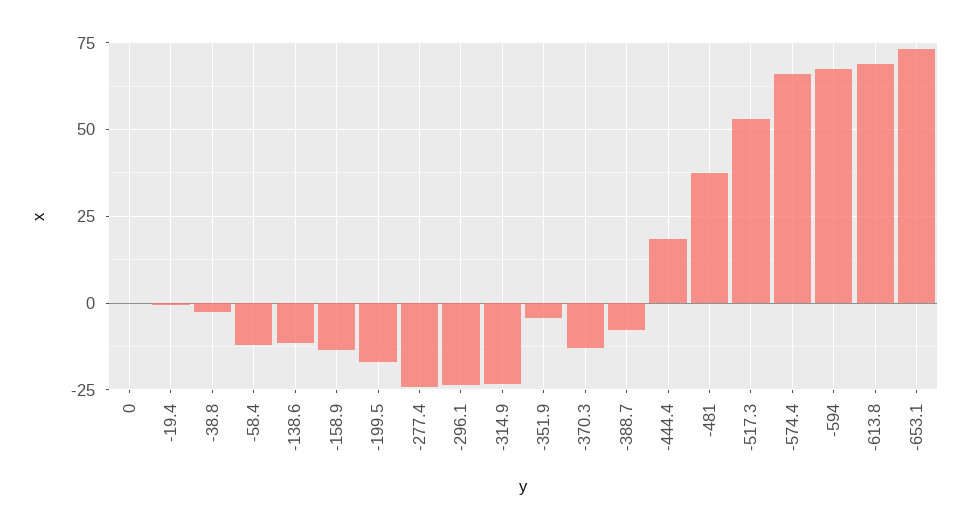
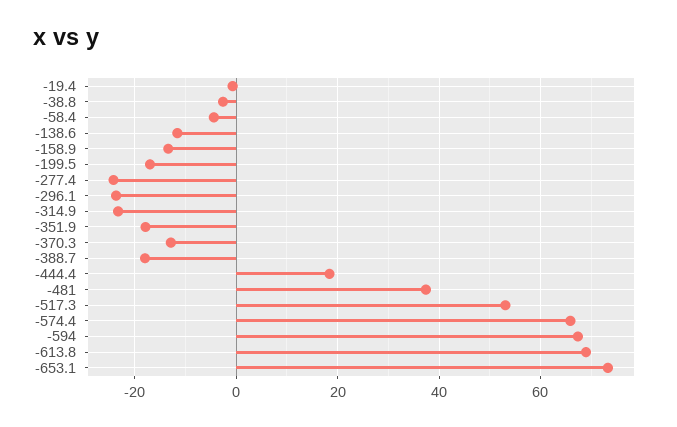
  {
-   "0": 0,
    "-19.4": 0,
    "-38.8": -2,
-   "-58.4": -12.5,
+   "-58.4": -4,
    "-138.6": -12,
    "-158.9": -14,
    "-199.5": -18,
    "-277.4": -24,
    "-296.1": -24,
    "-314.9": -24,
-   "-351.9": -5,
+   "-351.9": -18,
    "-370.3": -12,
-   "-388.7": -7.5,
+   "-388.7": -18,
    "-444.4": 18,
    "-481": 38,
    "-517.3": 54,
    "-574.4": 66,
    "-594": 68,
    "-613.8": 70,
    "-653.1": 74
  }

